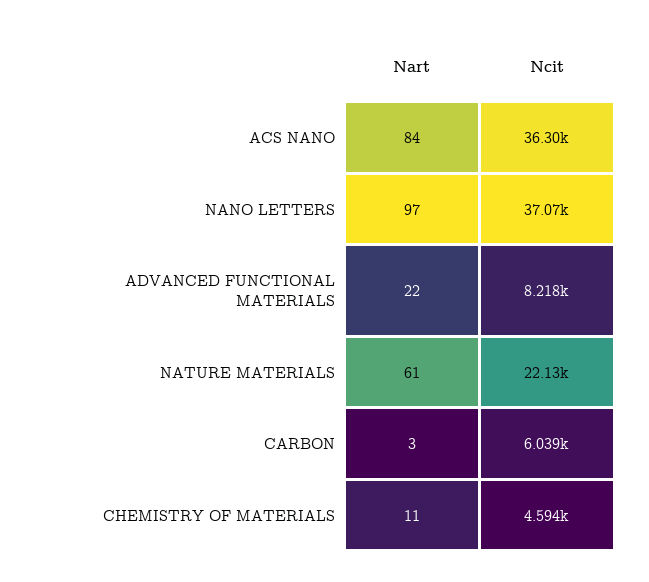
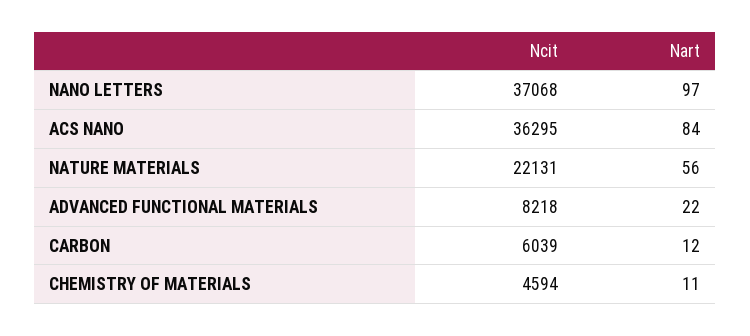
  {
    "Nart": {
      "ACS NANO": 84,
      "NANO LETTERS": 97,
      "ADVANCED FUNCTIONAL MATERIALS": 22,
-     "NATURE MATERIALS": 61,
+     "NATURE MATERIALS": 56,
-     "CARBON": 3,
+     "CARBON": 12,
      "CHEMISTRY OF MATERIALS": 11
    },
    "Ncit": {
      "ACS NANO": 36295,
      "NANO LETTERS": 37068,
      "ADVANCED FUNCTIONAL MATERIALS": 8218,
      "NATURE MATERIALS": 22131,
      "CARBON": 6039,
      "CHEMISTRY OF MATERIALS": 4594
    }
  }

